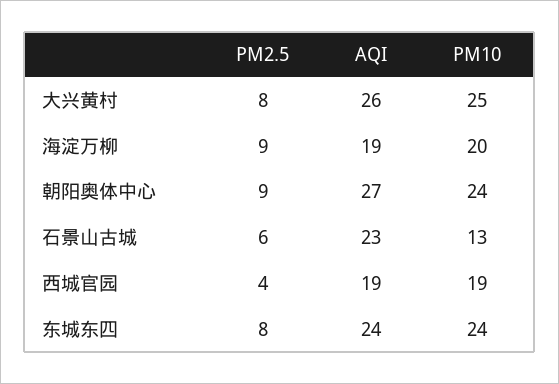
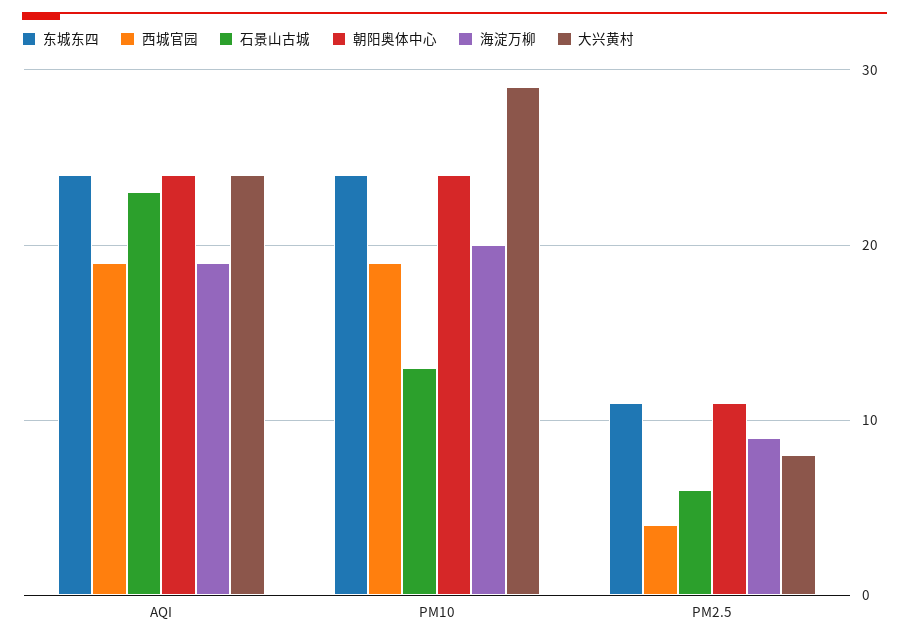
  {
    "大兴黄村": {
      "PM2.5": 8,
-     "AQI": 26,
+     "AQI": 24,
-     "PM10": 25
+     "PM10": 29
    },
    "海淀万柳": {
      "PM2.5": 9,
      "AQI": 19,
      "PM10": 20
    },
    "朝阳奥体中心": {
-     "PM2.5": 9,
+     "PM2.5": 11,
-     "AQI": 27,
+     "AQI": 24,
      "PM10": 24
    },
    "石景山古城": {
      "PM2.5": 6,
      "AQI": 23,
      "PM10": 13
    },
    "西城官园": {
      "PM2.5": 4,
      "AQI": 19,
      "PM10": 19
    },
    "东城东四": {
-     "PM2.5": 8,
+     "PM2.5": 11,
      "AQI": 24,
      "PM10": 24
    }
  }

